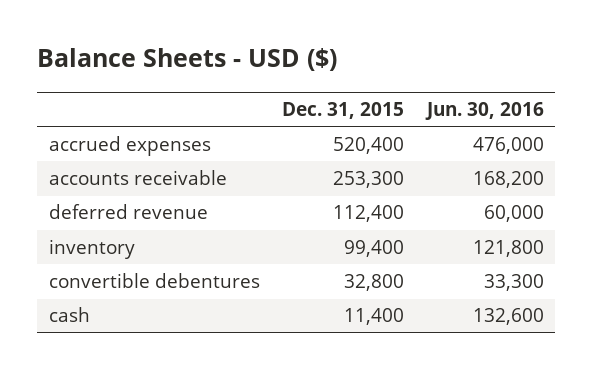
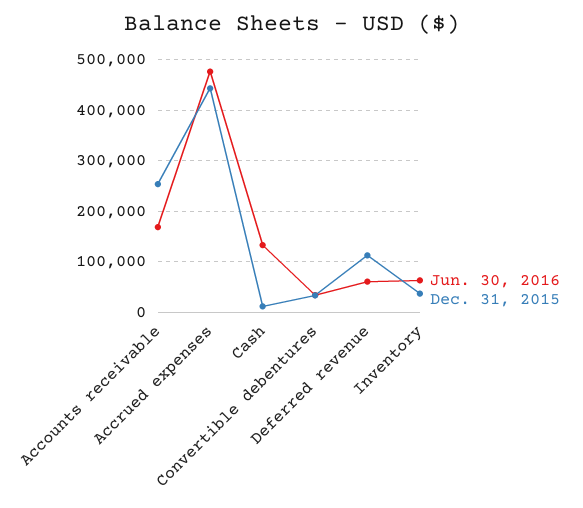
  {
    "Dec. 31, 2015": {
-     "accrued expenses": 520400,
+     "accrued expenses": 440000,
      "accounts receivable": 253300,
      "deferred revenue": 112400,
-     "inventory": 99400,
+     "inventory": 40000,
      "convertible debentures": 32800,
      "cash": 11400
    },
    "Jun. 30, 2016": {
      "accrued expenses": 476000,
      "accounts receivable": 168200,
      "deferred revenue": 60000,
-     "inventory": 121800,
+     "inventory": 60000,
      "convertible debentures": 33300,
      "cash": 132600
    }
  }

